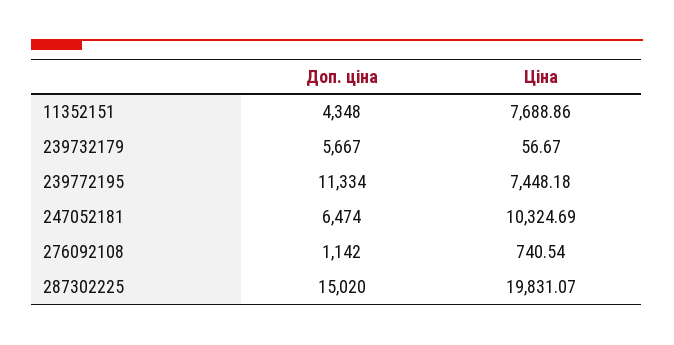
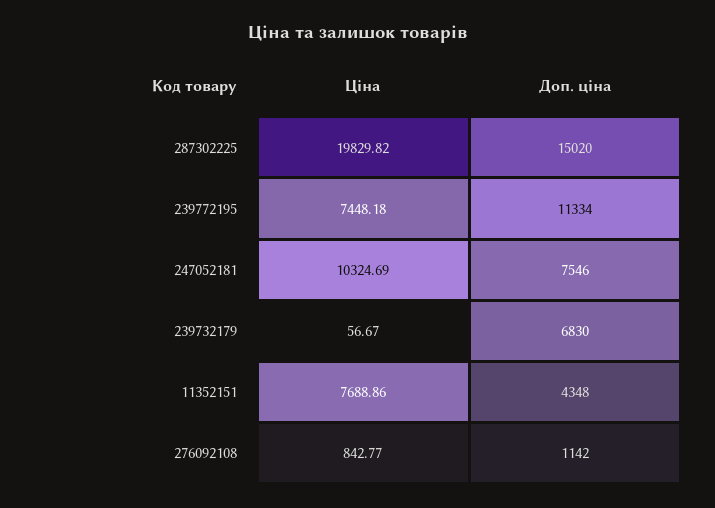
  {
    "Доп. ціна": {
      "11352151": 4348,
-     "239732179": 5667,
+     "239732179": 6830,
      "239772195": 11334,
-     "247052181": 6474,
+     "247052181": 7546,
      "276092108": 1142,
      "287302225": 15020
    },
    "Ціна": {
      "11352151": 7688.86,
      "239732179": 56.67,
      "239772195": 7448.18,
      "247052181": 10324.69,
-     "276092108": 740.54,
+     "276092108": 842.77,
-     "287302225": 19831.07
+     "287302225": 19829.82
    }
  }

